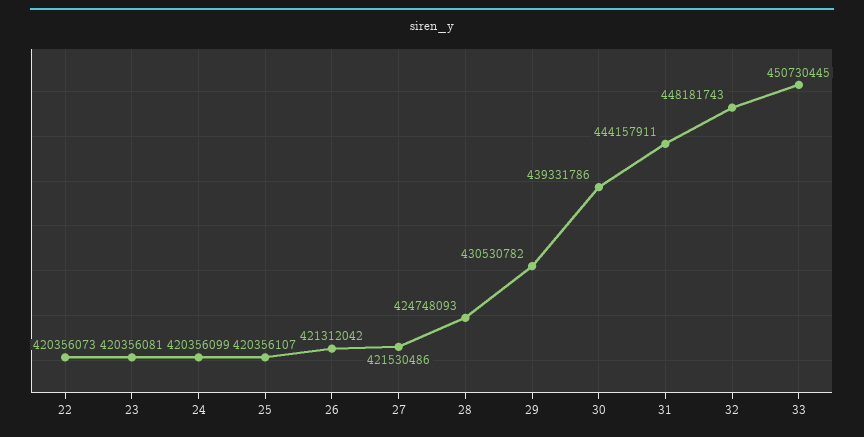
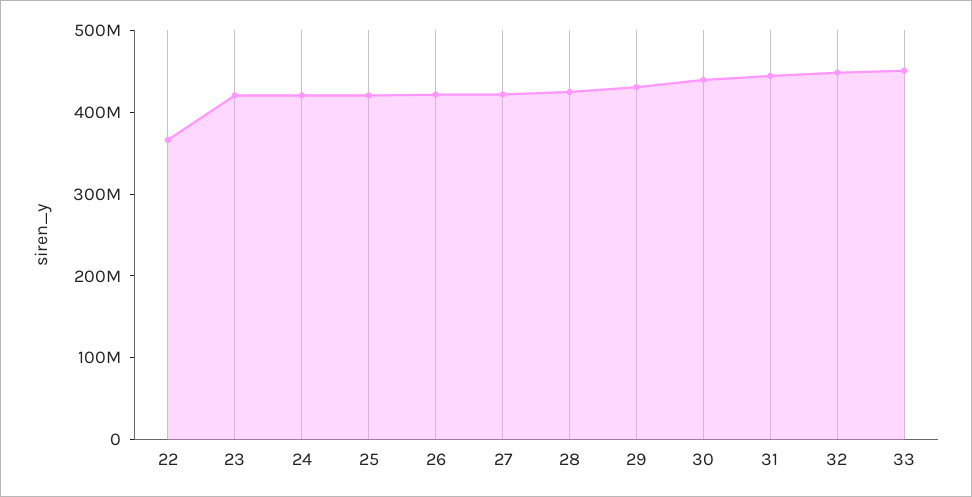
  {
-   "22": 420356073,
+   "22": 360000000,
    "23": 420356081,
    "24": 420356099,
    "25": 420356107,
    "26": 421312042,
    "27": 421530486,
    "28": 424748093,
    "29": 430530782,
    "30": 439331786,
    "31": 444157911,
    "32": 448181743,
    "33": 450730445
  }

